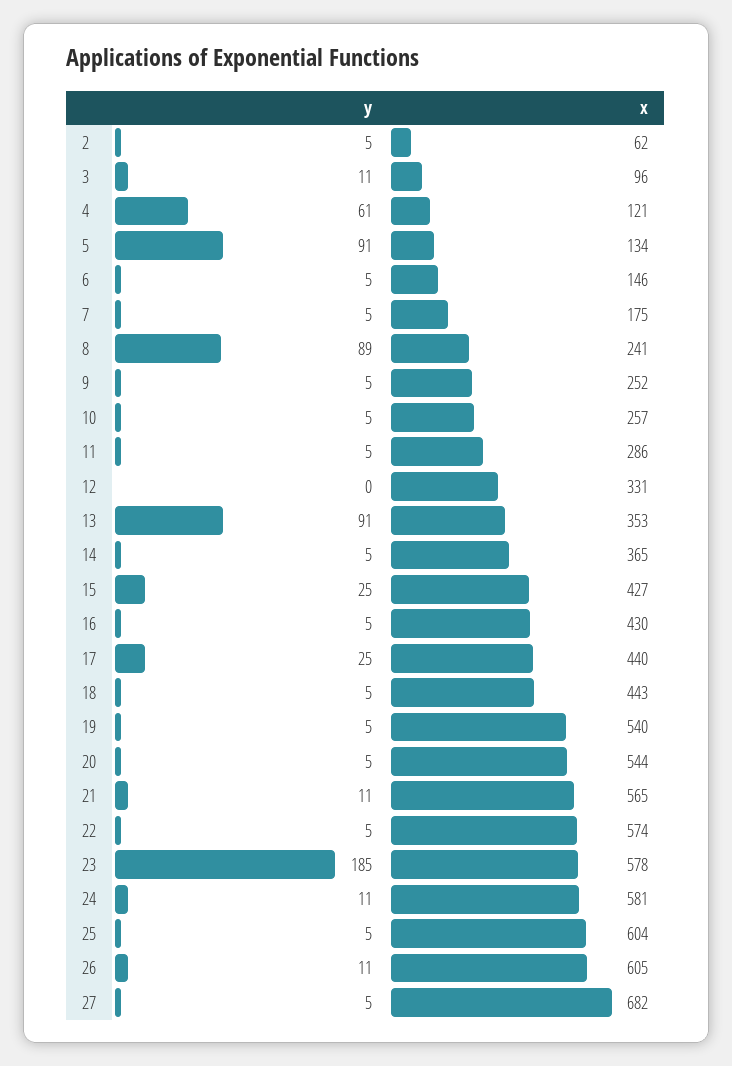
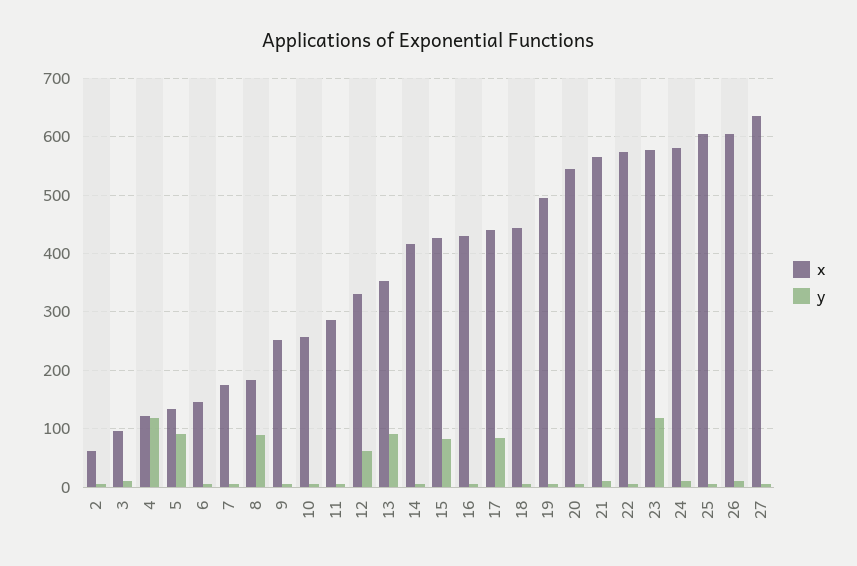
  {
    "y": {
      "2": 5,
      "3": 11,
-     "4": 61,
+     "4": 120,
      "5": 91,
      "6": 5,
      "7": 5,
      "8": 89,
      "9": 5,
      "10": 5,
      "11": 5,
-     "12": 0,
+     "12": 60,
      "13": 91,
      "14": 5,
-     "15": 25,
+     "15": 80,
      "16": 5,
-     "17": 25,
+     "17": 80,
      "18": 5,
      "19": 5,
      "20": 5,
      "21": 11,
      "22": 5,
-     "23": 185,
+     "23": 120,
      "24": 11,
      "25": 5,
      "26": 11,
      "27": 5
    },
    "x": {
      "2": 62,
      "3": 96,
      "4": 121,
      "5": 134,
      "6": 146,
      "7": 175,
-     "8": 241,
+     "8": 180,
      "9": 252,
      "10": 257,
      "11": 286,
      "12": 331,
      "13": 353,
-     "14": 365,
+     "14": 420,
      "15": 427,
      "16": 430,
      "17": 440,
      "18": 443,
-     "19": 540,
+     "19": 500,
      "20": 544,
      "21": 565,
      "22": 574,
      "23": 578,
      "24": 581,
      "25": 604,
      "26": 605,
-     "27": 682
+     "27": 640
    }
  }

